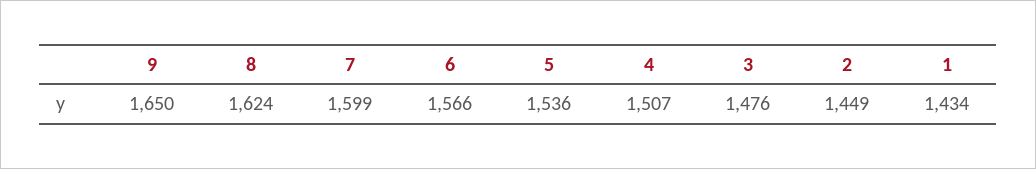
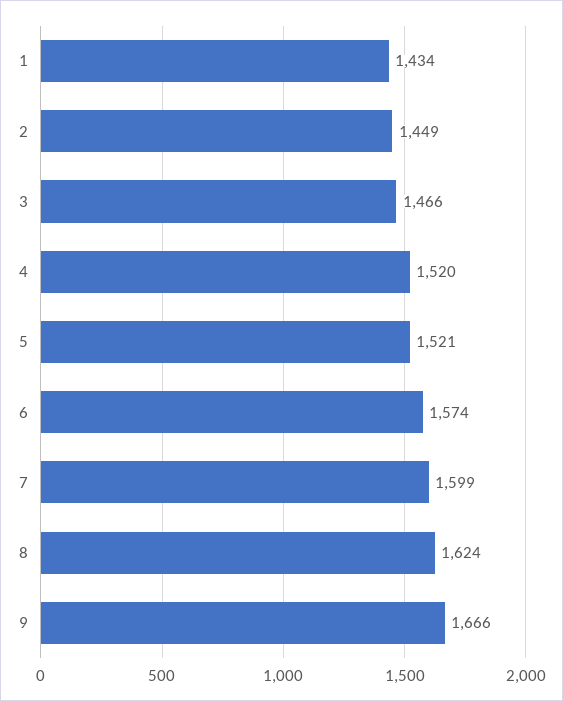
  {
-   "9": 1650,
+   "9": 1666,
    "8": 1624,
    "7": 1599,
-   "6": 1566,
+   "6": 1574,
-   "5": 1536,
+   "5": 1521,
-   "4": 1507,
+   "4": 1520,
-   "3": 1476,
+   "3": 1466,
    "2": 1449,
    "1": 1434
  }

